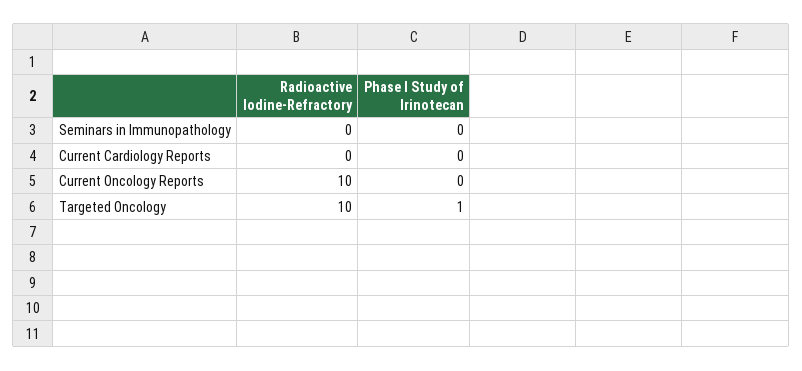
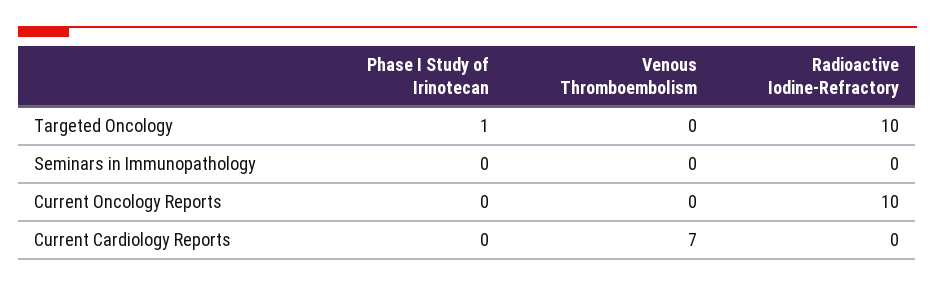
  {
    "Radioactive Iodine-Refractory": {
      "Seminars in Immunopathology": 0,
      "Current Cardiology Reports": 0,
      "Current Oncology Reports": 10,
      "Targeted Oncology": 10
    },
    "Phase I Study of Irinotecan": {
      "Seminars in Immunopathology": 0,
      "Current Cardiology Reports": 0,
      "Current Oncology Reports": 0,
      "Targeted Oncology": 1
-   }
+   },
+   "Venous Thromboembolism": {
+     "Targeted Oncology": 0,
+     "Seminars in Immunopathology": 0,
+     "Current Oncology Reports": 0,
+     "Current Cardiology Reports": 7
+   }
  }

